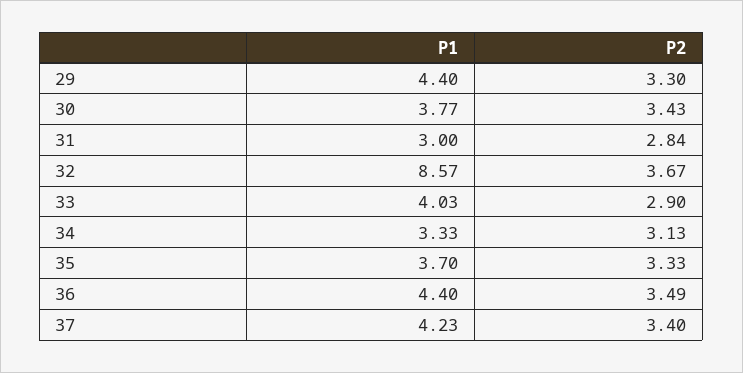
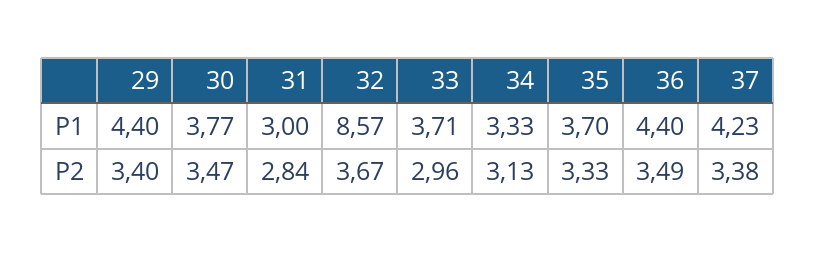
  {
    "P1": {
      "29": 4.4,
      "30": 3.77,
      "31": 3,
      "32": 8.57,
-     "33": 4.03,
+     "33": 3.71,
      "34": 3.33,
      "35": 3.7,
      "36": 4.4,
      "37": 4.23
    },
    "P2": {
-     "29": 3.3,
+     "29": 3.4,
-     "30": 3.43,
+     "30": 3.47,
      "31": 2.84,
      "32": 3.67,
-     "33": 2.9,
+     "33": 2.96,
      "34": 3.13,
      "35": 3.33,
      "36": 3.49,
-     "37": 3.4
+     "37": 3.38
    }
  }

